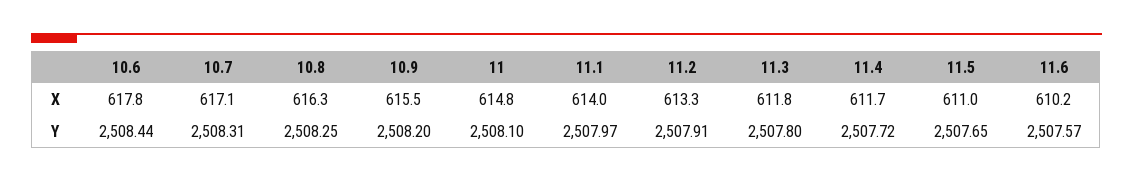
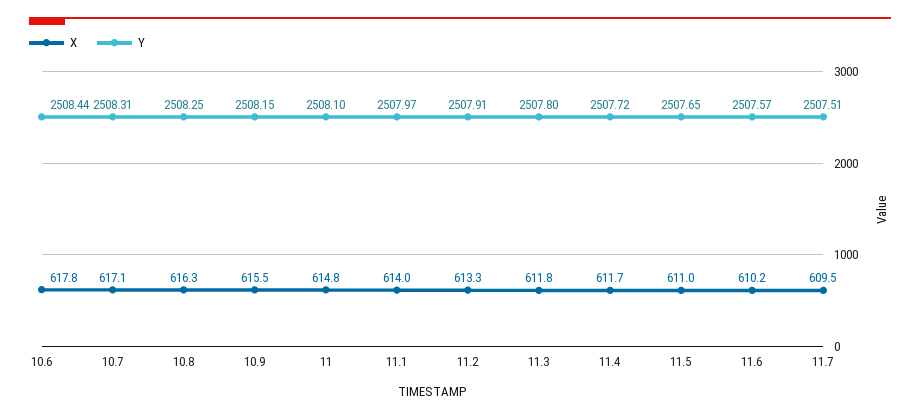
  {
    "X": {
      "10.6": 617.8,
      "10.7": 617.1,
      "10.8": 616.3,
      "10.9": 615.5,
      "11": 614.8,
      "11.1": 614,
      "11.2": 613.3,
      "11.3": 611.8,
      "11.4": 611.7,
      "11.5": 611,
-     "11.6": 610.2
+     "11.6": 610.2,
+     "11.7": 609.5
    },
    "Y": {
      "10.6": 2508.44,
      "10.7": 2508.31,
      "10.8": 2508.25,
-     "10.9": 2508.2,
+     "10.9": 2508.15,
      "11": 2508.1,
      "11.1": 2507.97,
      "11.2": 2507.91,
      "11.3": 2507.8,
      "11.4": 2507.72,
      "11.5": 2507.65,
-     "11.6": 2507.57
+     "11.6": 2507.57,
+     "11.7": 2507.51
    }
  }

